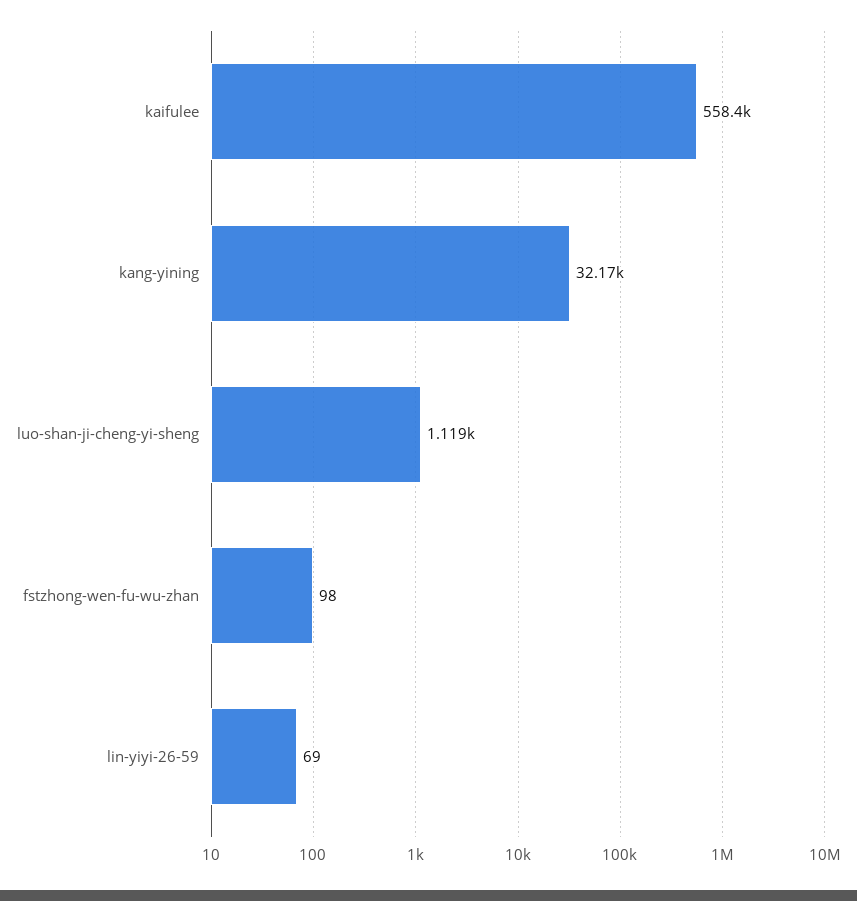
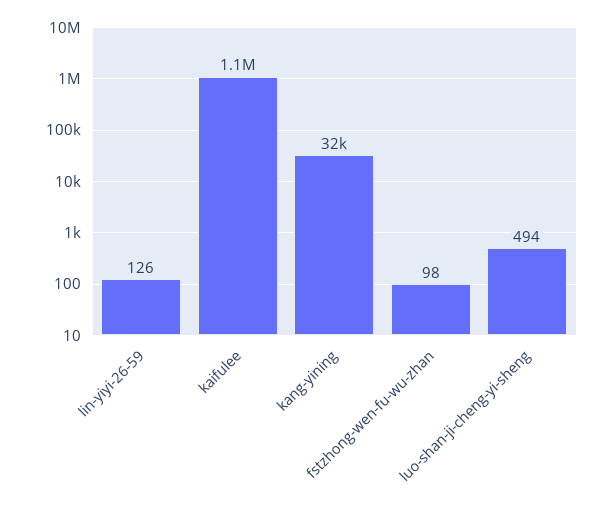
  {
-   "kaifulee": 558400,
+   "kaifulee": 1100000,
    "kang-yining": 32170,
-   "luo-shan-ji-cheng-yi-sheng": 1119,
+   "luo-shan-ji-cheng-yi-sheng": 494,
    "fstzhong-wen-fu-wu-zhan": 98,
-   "lin-yiyi-26-59": 69
+   "lin-yiyi-26-59": 126
  }

